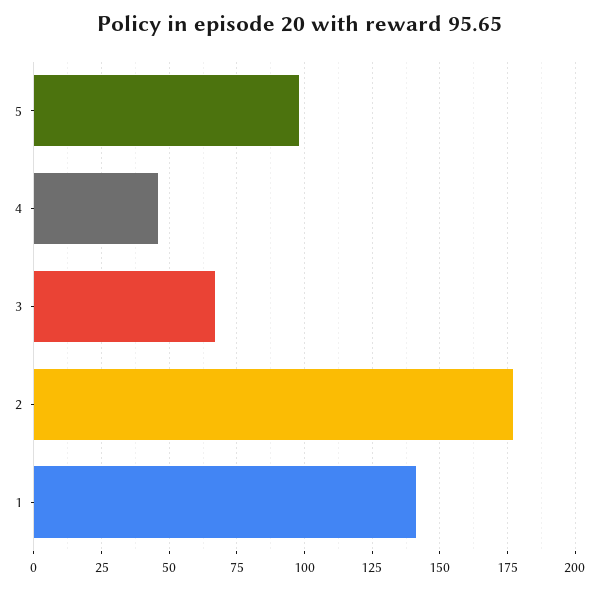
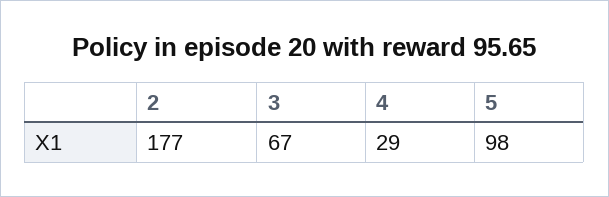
  {
    "5": 98,
-   "4": 45,
+   "4": 29,
    "3": 67,
-   "2": 177,
+   "2": 177
-   "1": 140
  }

